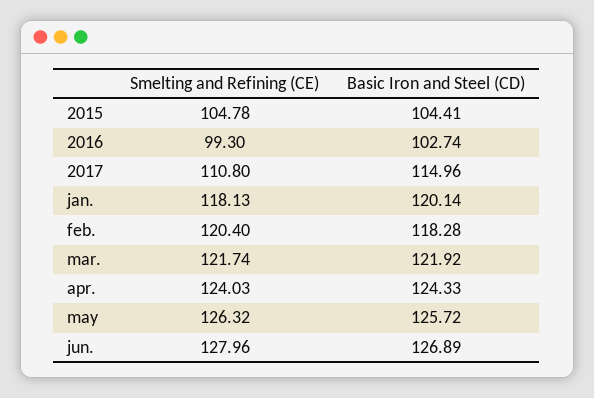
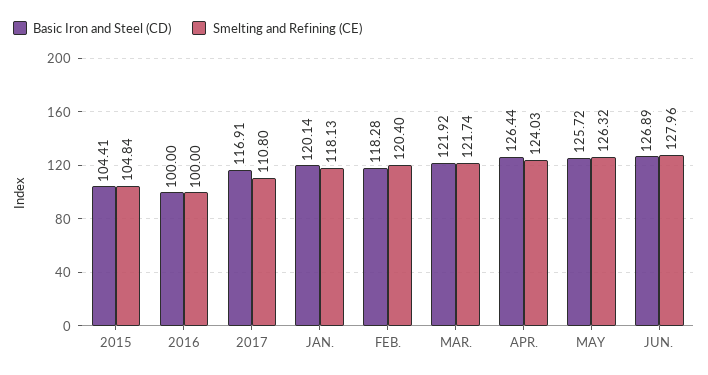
  {
    "Smelting and Refining (CE)": {
-     "2015": 104.78,
+     "2015": 104.84,
-     "2016": 99.3,
+     "2016": 100,
      "2017": 110.8,
      "jan.": 118.13,
      "feb.": 120.4,
      "mar.": 121.74,
      "apr.": 124.03,
      "may": 126.32,
      "jun.": 127.96
    },
    "Basic Iron and Steel (CD)": {
      "2015": 104.41,
-     "2016": 102.74,
+     "2016": 100,
-     "2017": 114.96,
+     "2017": 116.91,
      "jan.": 120.14,
      "feb.": 118.28,
      "mar.": 121.92,
-     "apr.": 124.33,
+     "apr.": 126.44,
      "may": 125.72,
      "jun.": 126.89
    }
  }

